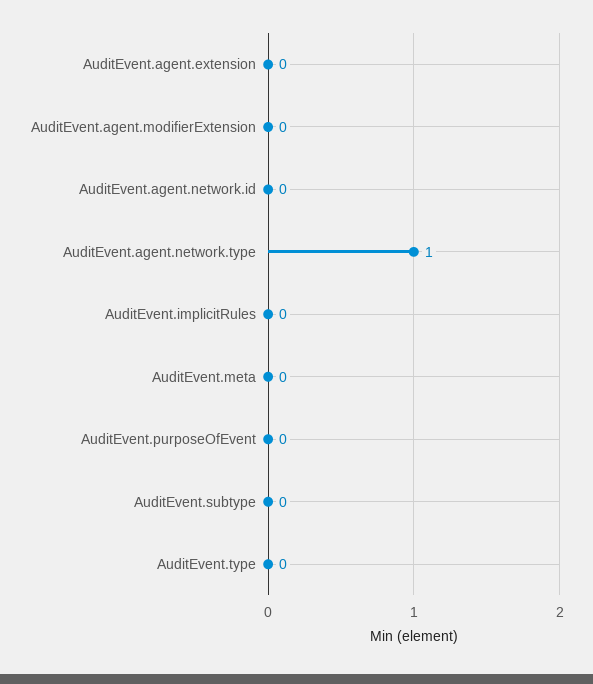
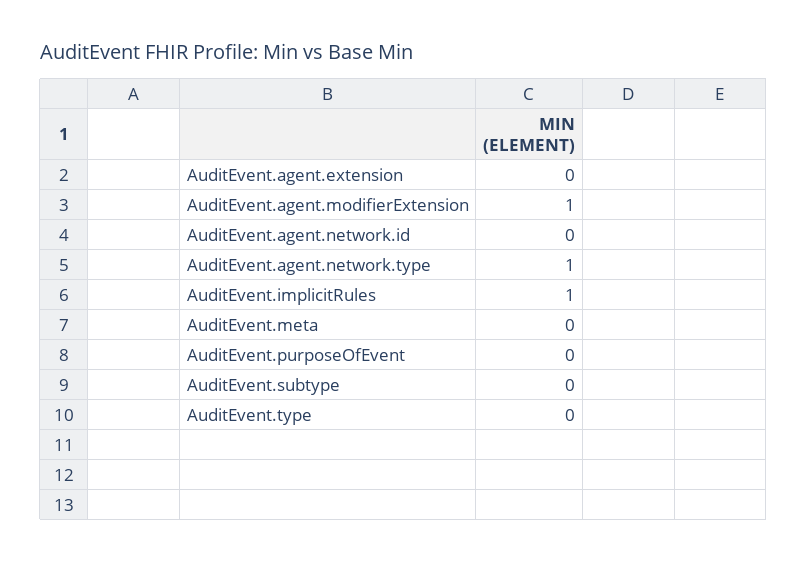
  {
    "AuditEvent.agent.extension": 0,
-   "AuditEvent.agent.modifierExtension": 0,
+   "AuditEvent.agent.modifierExtension": 1,
    "AuditEvent.agent.network.id": 0,
    "AuditEvent.agent.network.type": 1,
-   "AuditEvent.implicitRules": 0,
+   "AuditEvent.implicitRules": 1,
    "AuditEvent.meta": 0,
    "AuditEvent.purposeOfEvent": 0,
    "AuditEvent.subtype": 0,
    "AuditEvent.type": 0
  }

